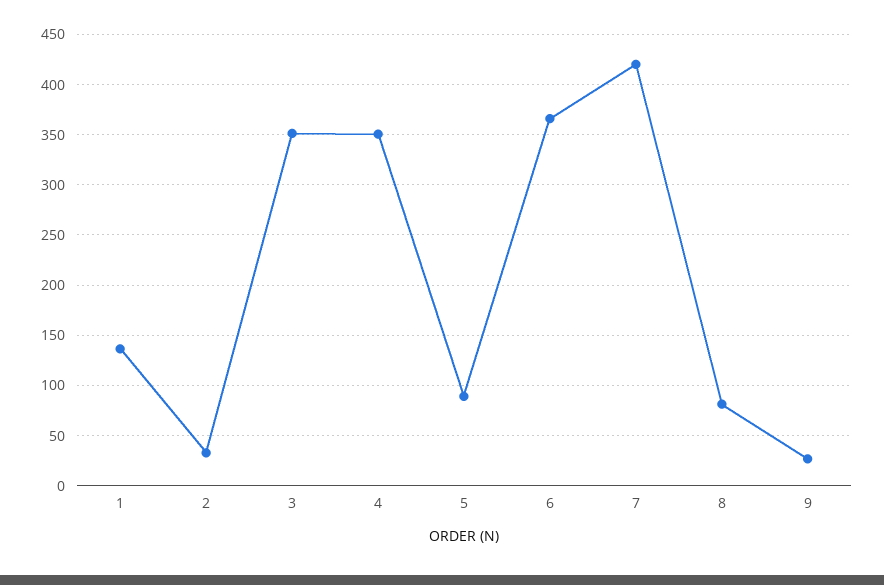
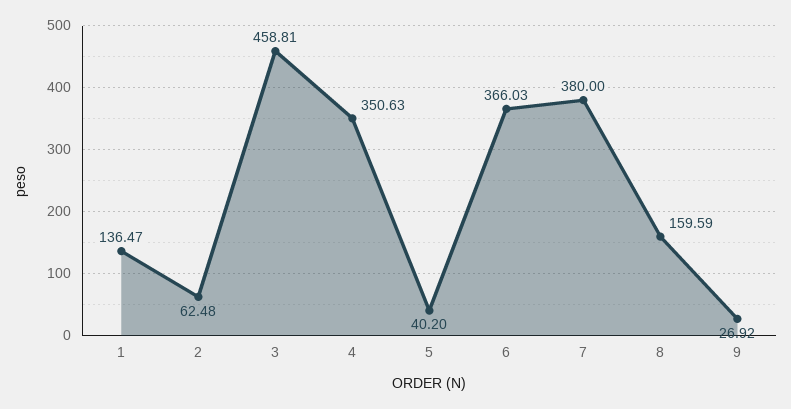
  {
    "1": 136.47,
-   "2": 30,
+   "2": 62.48,
-   "3": 350,
+   "3": 458.81,
    "4": 350.63,
-   "5": 90,
+   "5": 40.2,
    "6": 366.03,
-   "7": 420,
+   "7": 380,
-   "8": 80,
+   "8": 159.59,
    "9": 26.92
  }

